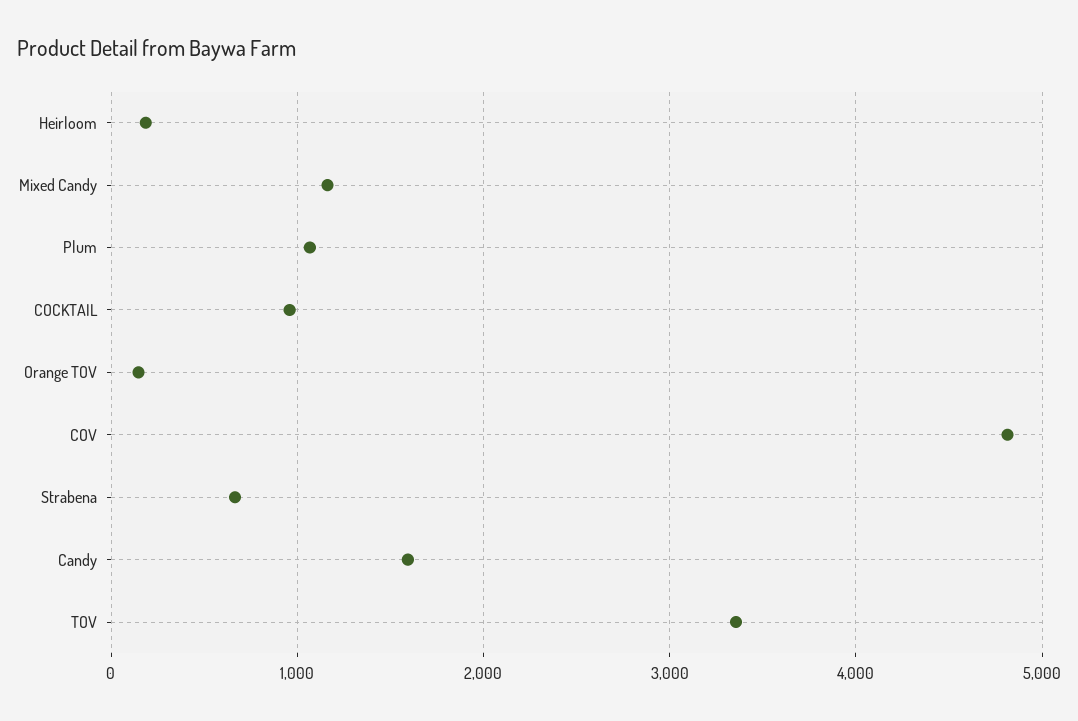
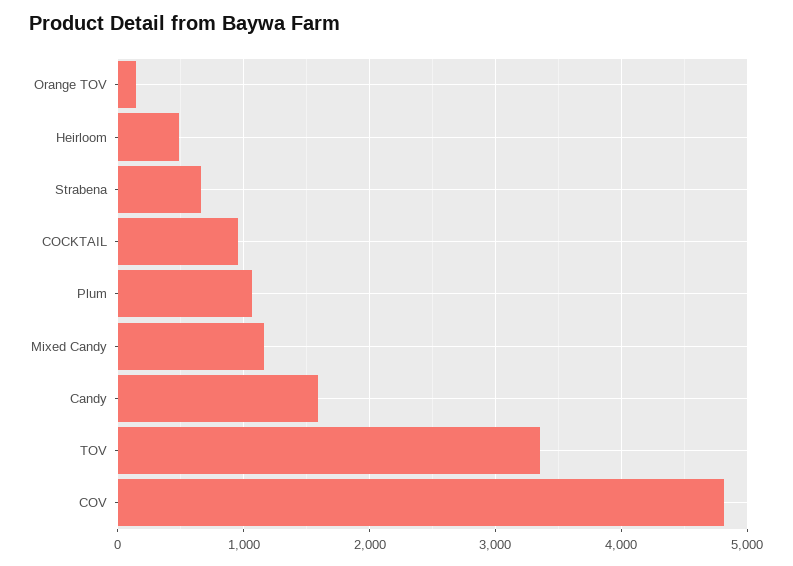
  {
-   "Heirloom": 200,
+   "Heirloom": 500,
    "Mixed Candy": 1200,
    "Plum": 1100,
    "COCKTAIL": 1000,
    "Orange TOV": 100,
    "COV": 4800,
    "Strabena": 700,
    "Candy": 1600,
    "TOV": 3400
  }

